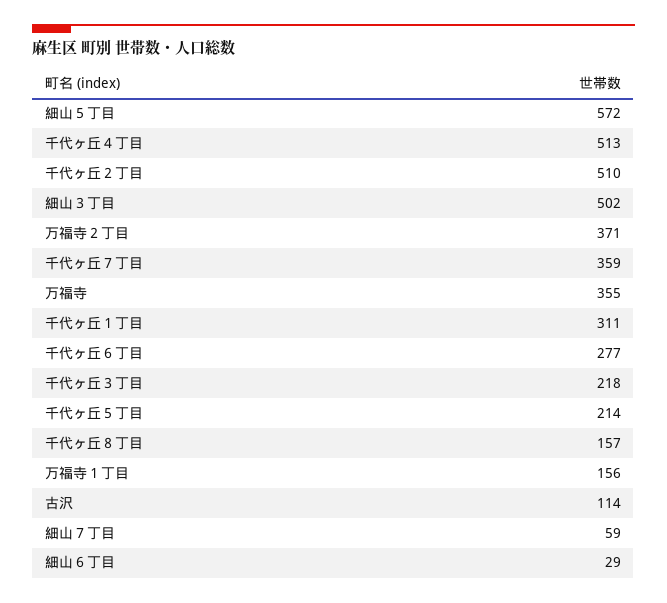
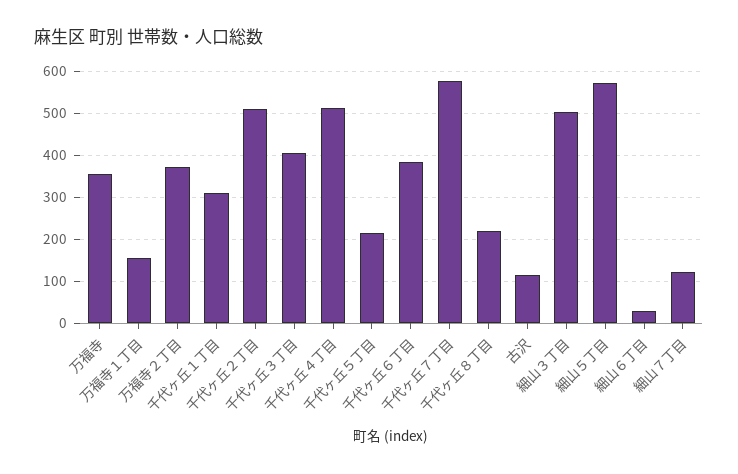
  {
    "細山５丁目": 572,
    "千代ヶ丘４丁目": 513,
    "千代ヶ丘２丁目": 510,
    "細山３丁目": 502,
    "万福寺２丁目": 371,
-   "千代ヶ丘７丁目": 359,
+   "千代ヶ丘７丁目": 580,
    "万福寺": 355,
    "千代ヶ丘１丁目": 311,
-   "千代ヶ丘６丁目": 277,
+   "千代ヶ丘６丁目": 380,
-   "千代ヶ丘３丁目": 218,
+   "千代ヶ丘３丁目": 400,
    "千代ヶ丘５丁目": 214,
-   "千代ヶ丘８丁目": 157,
+   "千代ヶ丘８丁目": 220,
    "万福寺１丁目": 156,
    "古沢": 114,
-   "細山７丁目": 59,
+   "細山７丁目": 120,
    "細山６丁目": 29
  }

